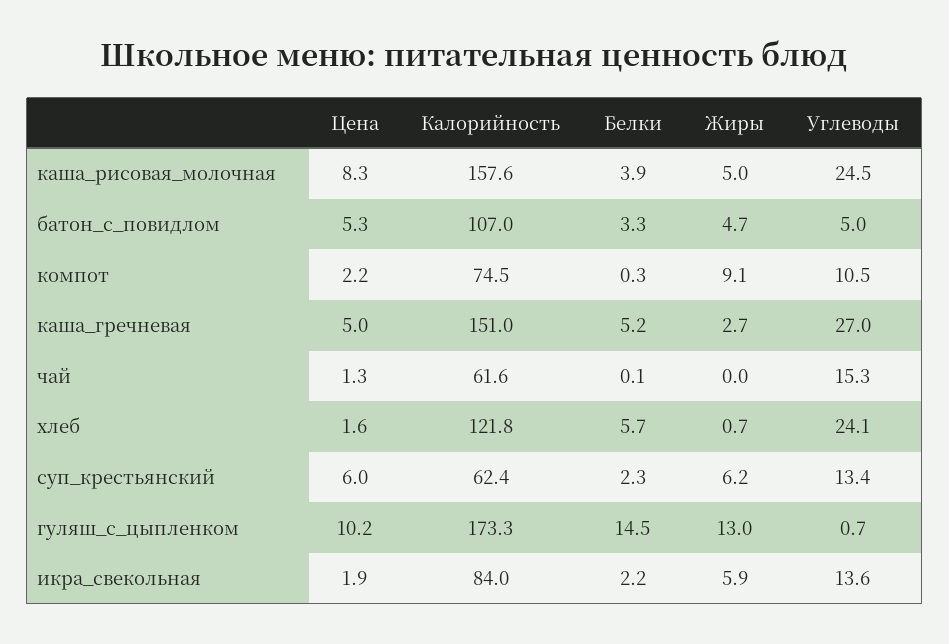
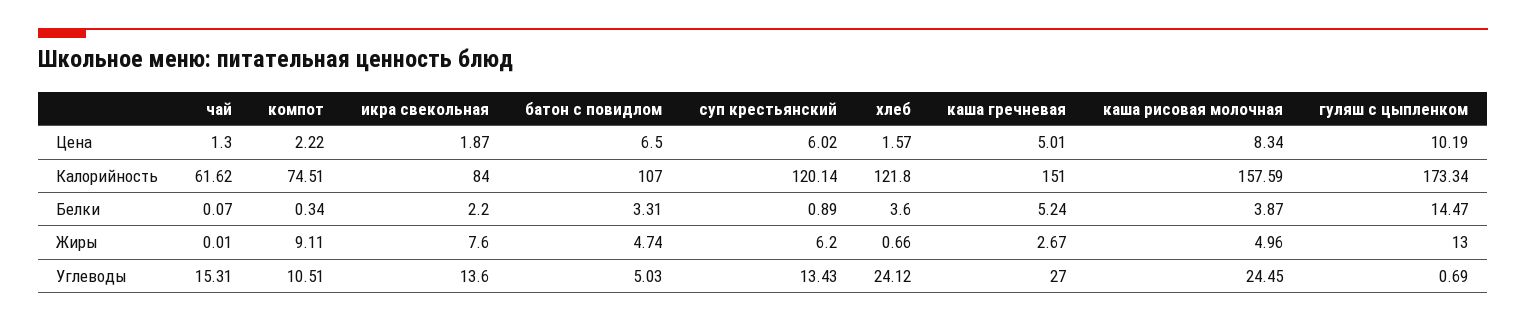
  {
    "Цена": {
      "каша_рисовая_молочная": 8.34,
-     "батон_с_повидлом": 5.3,
+     "батон_с_повидлом": 6.5,
      "компот": 2.22,
      "каша_гречневая": 5.01,
      "чай": 1.3,
      "хлеб": 1.57,
      "суп_крестьянский": 6.02,
      "гуляш_с_цыпленком": 10.19,
      "икра_свекольная": 1.87
    },
    "Калорийность": {
      "каша_рисовая_молочная": 157.59,
      "батон_с_повидлом": 107,
      "компот": 74.51,
      "каша_гречневая": 151,
      "чай": 61.62,
      "хлеб": 121.8,
-     "суп_крестьянский": 62.4,
+     "суп_крестьянский": 120.14,
      "гуляш_с_цыпленком": 173.34,
      "икра_свекольная": 84
    },
    "Белки": {
      "каша_рисовая_молочная": 3.87,
      "батон_с_повидлом": 3.31,
      "компот": 0.34,
      "каша_гречневая": 5.24,
      "чай": 0.07,
-     "хлеб": 5.7,
+     "хлеб": 3.6,
-     "суп_крестьянский": 2.3,
+     "суп_крестьянский": 0.89,
      "гуляш_с_цыпленком": 14.47,
      "икра_свекольная": 2.2
    },
    "Жиры": {
      "каша_рисовая_молочная": 4.96,
      "батон_с_повидлом": 4.74,
      "компот": 9.11,
      "каша_гречневая": 2.67,
      "чай": 0.01,
      "хлеб": 0.66,
      "суп_крестьянский": 6.2,
      "гуляш_с_цыпленком": 13,
-     "икра_свекольная": 5.9
+     "икра_свекольная": 7.6
    },
    "Углеводы": {
      "каша_рисовая_молочная": 24.45,
      "батон_с_повидлом": 5.03,
      "компот": 10.51,
      "каша_гречневая": 27,
      "чай": 15.31,
      "хлеб": 24.12,
      "суп_крестьянский": 13.43,
      "гуляш_с_цыпленком": 0.69,
      "икра_свекольная": 13.6
    }
  }

